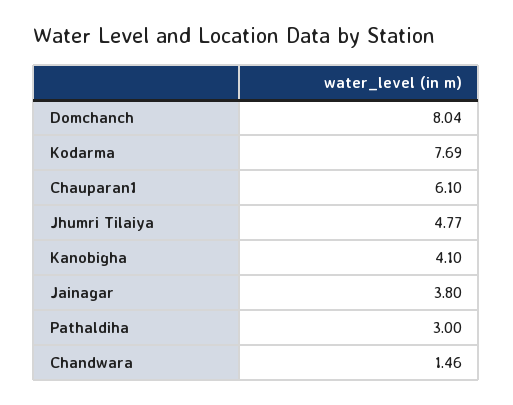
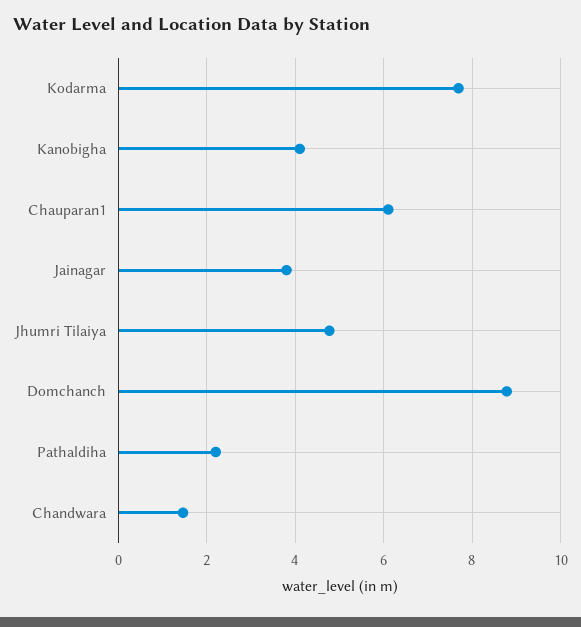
  {
-   "Domchanch": 8.04,
+   "Domchanch": 8.8,
    "Kodarma": 7.69,
    "Chauparan1": 6.1,
    "Jhumri Tilaiya": 4.77,
    "Kanobigha": 4.1,
    "Jainagar": 3.8,
-   "Pathaldiha": 3,
+   "Pathaldiha": 2.2,
    "Chandwara": 1.46
  }

